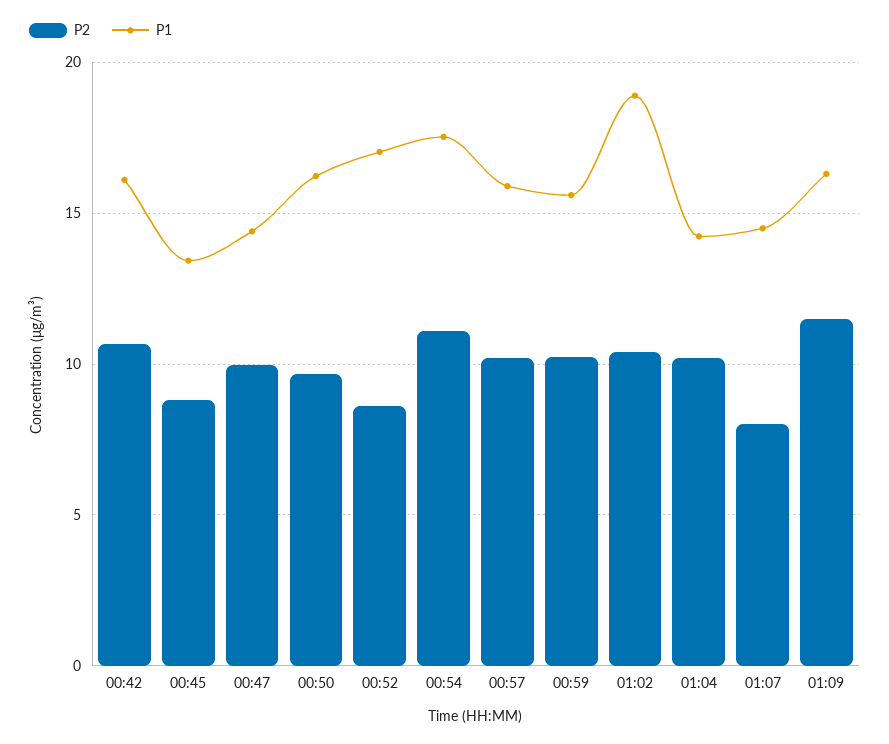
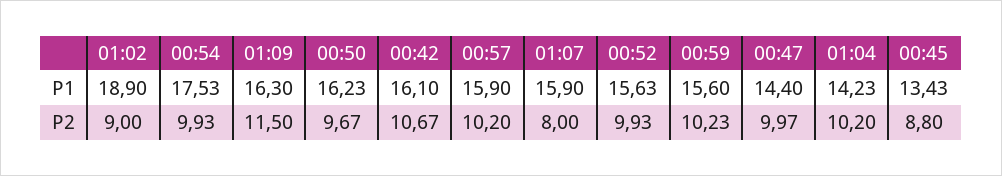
  {
    "P2": {
      "00:42": 10.67,
      "00:45": 8.8,
      "00:47": 9.97,
      "00:50": 9.67,
-     "00:52": 8.5,
+     "00:52": 9.93,
-     "00:54": 11,
+     "00:54": 9.93,
      "00:57": 10.2,
      "00:59": 10.23,
-     "01:02": 10.5,
+     "01:02": 9,
      "01:04": 10.2,
      "01:07": 8,
      "01:09": 11.5
    },
    "P1": {
      "00:42": 16.1,
      "00:45": 13.43,
      "00:47": 14.4,
      "00:50": 16.23,
-     "00:52": 17,
+     "00:52": 15.63,
      "00:54": 17.53,
      "00:57": 15.9,
      "00:59": 15.6,
      "01:02": 18.9,
      "01:04": 14.23,
-     "01:07": 14.5,
+     "01:07": 15.9,
      "01:09": 16.3
    }
  }

